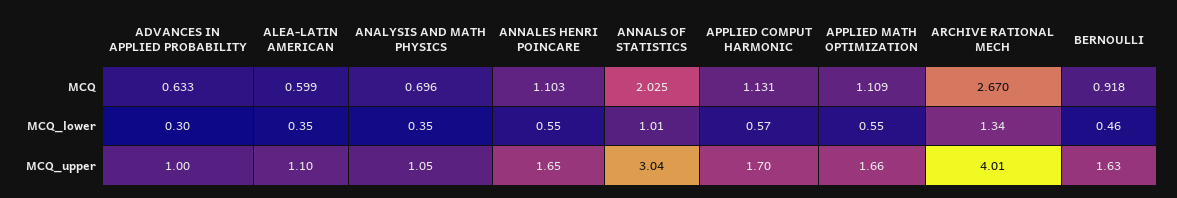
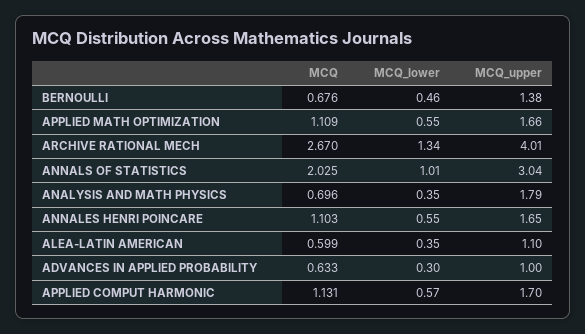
  {
    "ADVANCES IN APPLIED PROBABILITY": {
      "MCQ": 0.633,
      "MCQ_lower": 0.3,
      "MCQ_upper": 1
    },
    "ALEA-LATIN AMERICAN": {
      "MCQ": 0.599,
      "MCQ_lower": 0.35,
      "MCQ_upper": 1.1
    },
    "ANALYSIS AND MATH PHYSICS": {
      "MCQ": 0.696,
      "MCQ_lower": 0.35,
-     "MCQ_upper": 1.05
+     "MCQ_upper": 1.79
    },
    "ANNALES HENRI POINCARE": {
      "MCQ": 1.103,
      "MCQ_lower": 0.55,
      "MCQ_upper": 1.65
    },
    "ANNALS OF STATISTICS": {
      "MCQ": 2.025,
      "MCQ_lower": 1.01,
      "MCQ_upper": 3.04
    },
    "APPLIED COMPUT HARMONIC": {
      "MCQ": 1.131,
      "MCQ_lower": 0.57,
      "MCQ_upper": 1.7
    },
    "APPLIED MATH OPTIMIZATION": {
      "MCQ": 1.109,
      "MCQ_lower": 0.55,
      "MCQ_upper": 1.66
    },
    "ARCHIVE RATIONAL MECH": {
      "MCQ": 2.67,
      "MCQ_lower": 1.34,
      "MCQ_upper": 4.01
    },
    "BERNOULLI": {
-     "MCQ": 0.918,
+     "MCQ": 0.676,
      "MCQ_lower": 0.46,
-     "MCQ_upper": 1.63
+     "MCQ_upper": 1.38
    }
  }

